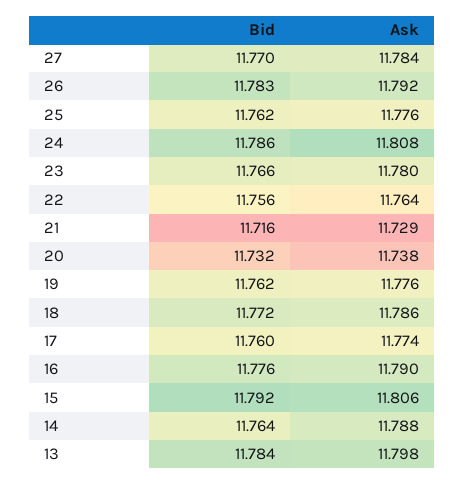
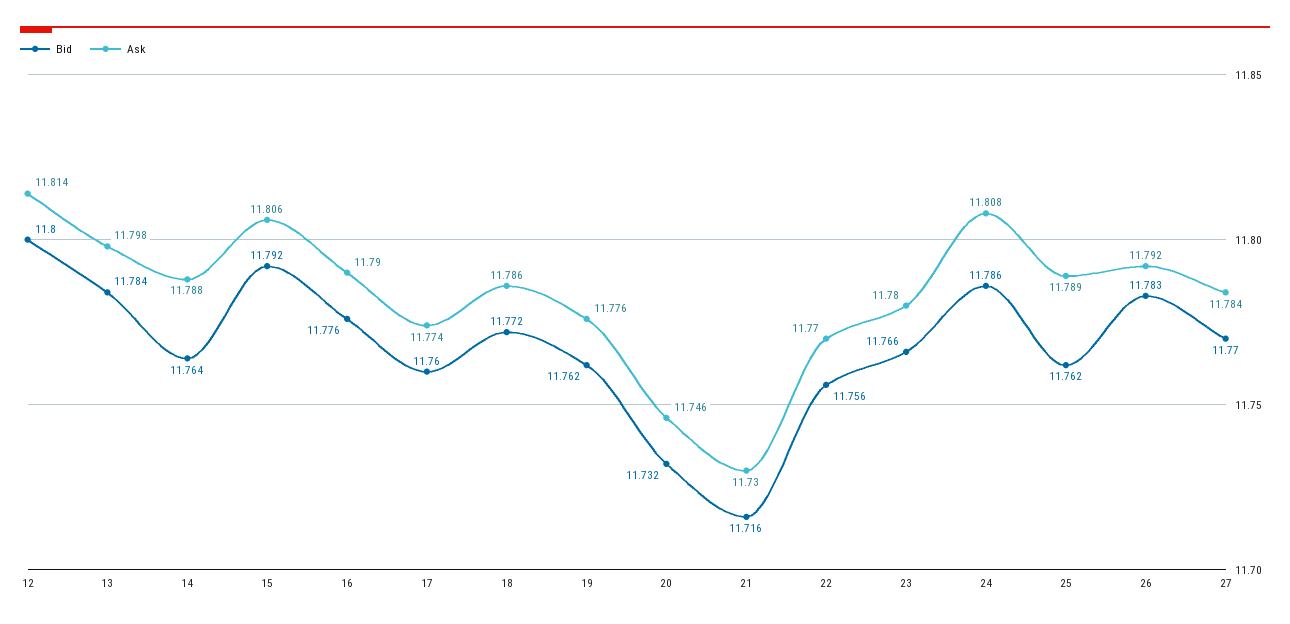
  {
    "Bid": {
      "27": 11.77,
      "26": 11.783,
      "25": 11.762,
      "24": 11.786,
      "23": 11.766,
      "22": 11.756,
      "21": 11.716,
      "20": 11.732,
      "19": 11.762,
      "18": 11.772,
      "17": 11.76,
      "16": 11.776,
      "15": 11.792,
      "14": 11.764,
-     "13": 11.784
+     "13": 11.784,
+     "12": 11.8
    },
    "Ask": {
      "27": 11.784,
      "26": 11.792,
-     "25": 11.776,
+     "25": 11.789,
      "24": 11.808,
      "23": 11.78,
-     "22": 11.764,
+     "22": 11.77,
-     "21": 11.729,
+     "21": 11.73,
-     "20": 11.738,
+     "20": 11.746,
      "19": 11.776,
      "18": 11.786,
      "17": 11.774,
      "16": 11.79,
      "15": 11.806,
      "14": 11.788,
-     "13": 11.798
+     "13": 11.798,
+     "12": 11.814
    }
  }

